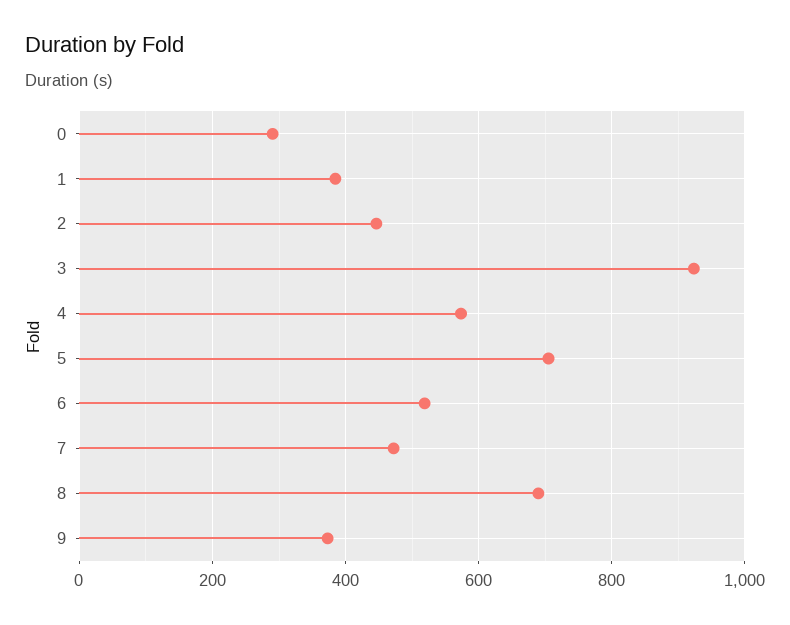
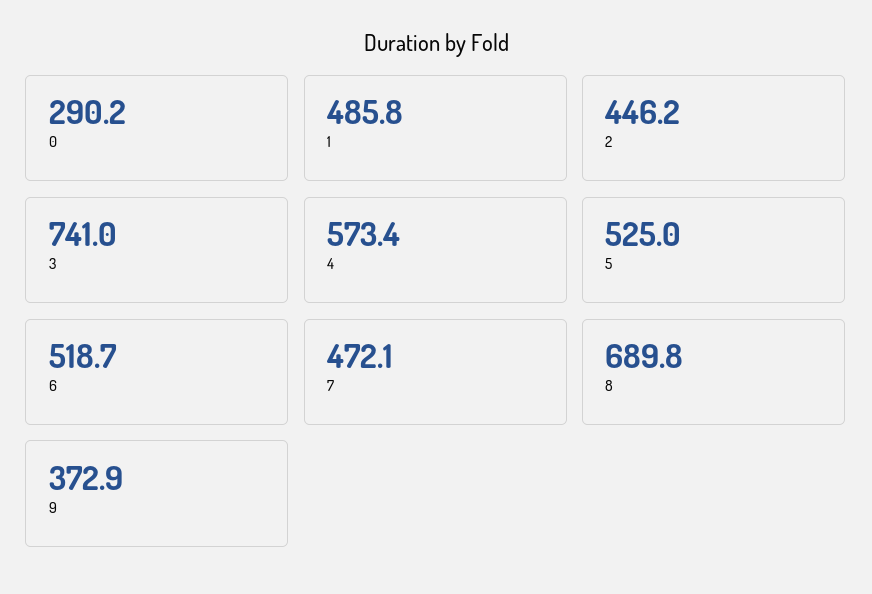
  {
    "0": 290.2,
-   "1": 380,
+   "1": 485.8,
    "2": 446.2,
-   "3": 920,
+   "3": 741,
    "4": 573.4,
-   "5": 700,
+   "5": 525,
    "6": 518.7,
    "7": 472.1,
    "8": 689.8,
    "9": 372.9
  }

